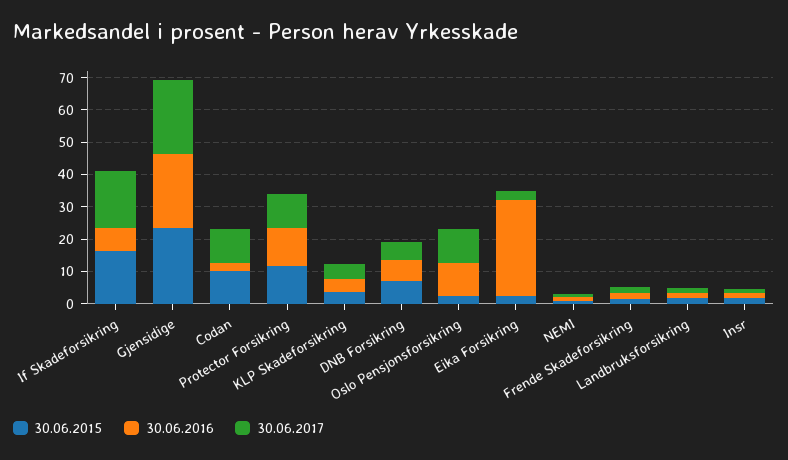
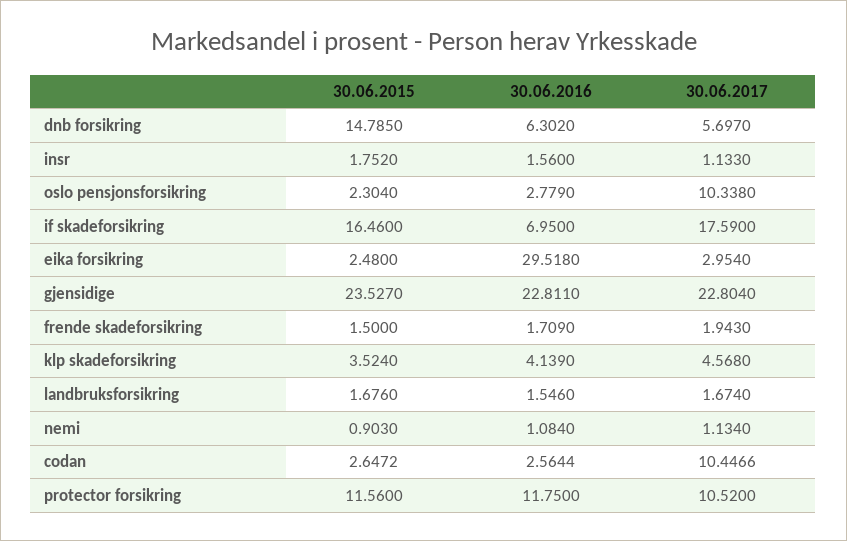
  {
    "30.06.2015": {
      "If Skadeforsikring": 16.46,
      "Gjensidige": 23.527,
-     "Codan": 10,
+     "Codan": 2.6472,
      "Protector Forsikring": 11.56,
      "KLP Skadeforsikring": 3.524,
-     "DNB Forsikring": 7.5,
+     "DNB Forsikring": 14.785,
      "Oslo Pensjonsforsikring": 2.304,
      "Eika Forsikring": 2.48,
      "NEMI": 0.903,
      "Frende Skadeforsikring": 1.5,
      "Landbruksforsikring": 1.676,
      "Insr": 1.752
    },
    "30.06.2016": {
      "If Skadeforsikring": 6.95,
      "Gjensidige": 22.811,
      "Codan": 2.5644,
      "Protector Forsikring": 11.75,
      "KLP Skadeforsikring": 4.139,
      "DNB Forsikring": 6.302,
-     "Oslo Pensjonsforsikring": 10,
+     "Oslo Pensjonsforsikring": 2.779,
      "Eika Forsikring": 29.518,
      "NEMI": 1.084,
      "Frende Skadeforsikring": 1.709,
      "Landbruksforsikring": 1.546,
      "Insr": 1.56
    },
    "30.06.2017": {
      "If Skadeforsikring": 17.59,
      "Gjensidige": 22.804,
      "Codan": 10.4466,
      "Protector Forsikring": 10.52,
      "KLP Skadeforsikring": 4.568,
      "DNB Forsikring": 5.697,
      "Oslo Pensjonsforsikring": 10.338,
      "Eika Forsikring": 2.954,
      "NEMI": 1.134,
      "Frende Skadeforsikring": 1.943,
      "Landbruksforsikring": 1.674,
      "Insr": 1.133
    }
  }

